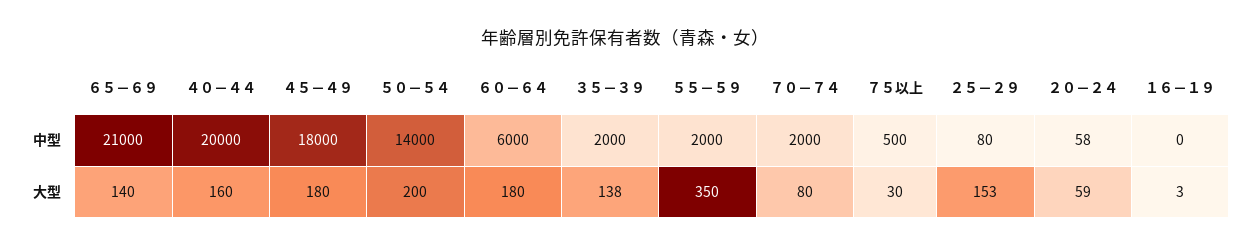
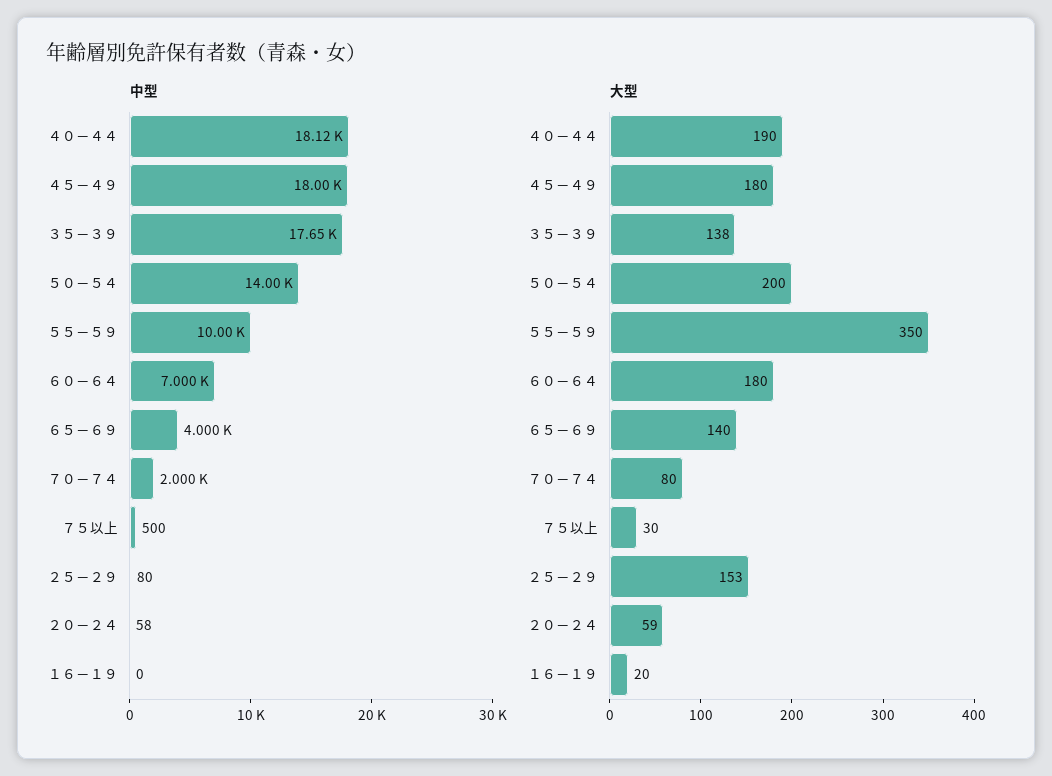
  {
    "中型": {
-     "６５－６９": 21000,
+     "６５－６９": 4000,
-     "４０－４４": 20000,
+     "４０－４４": 18120,
      "４５－４９": 18000,
      "５０－５４": 14000,
-     "６０－６４": 6000,
+     "６０－６４": 7000,
-     "３５－３９": 2000,
+     "３５－３９": 17650,
-     "５５－５９": 2000,
+     "５５－５９": 10000,
      "７０－７４": 2000,
      "７５以上": 500,
      "２５－２９": 80,
      "２０－２４": 58,
      "１６－１９": 0
    },
    "大型": {
      "６５－６９": 140,
-     "４０－４４": 160,
+     "４０－４４": 190,
      "４５－４９": 180,
      "５０－５４": 200,
      "６０－６４": 180,
      "３５－３９": 138,
      "５５－５９": 350,
      "７０－７４": 80,
      "７５以上": 30,
      "２５－２９": 153,
      "２０－２４": 59,
-     "１６－１９": 3
+     "１６－１９": 20
    }
  }

